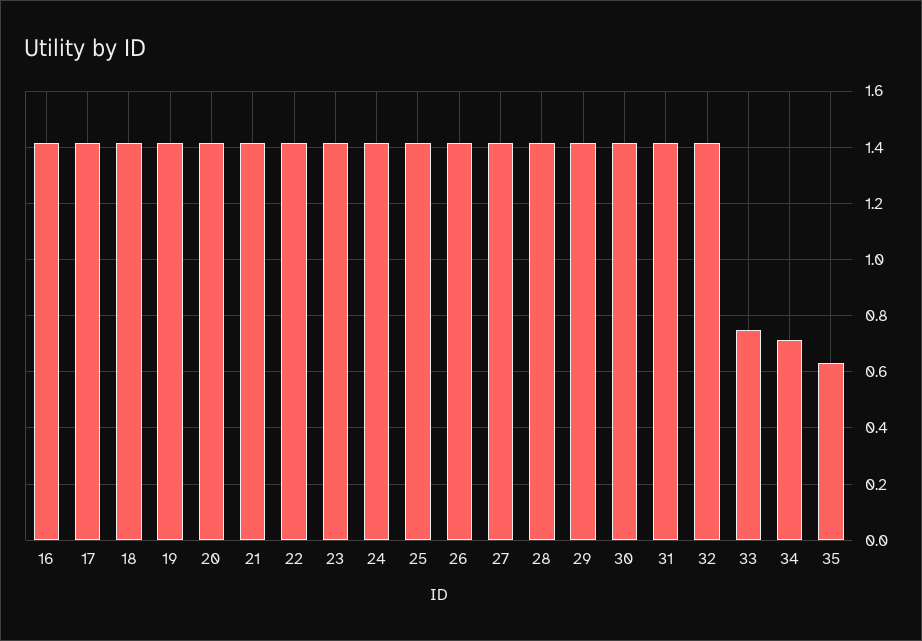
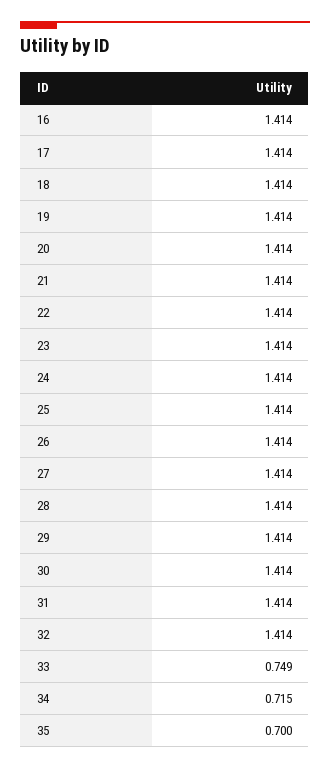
  {
    "16": 1.414,
    "17": 1.414,
    "18": 1.414,
    "19": 1.414,
    "20": 1.414,
    "21": 1.414,
    "22": 1.414,
    "23": 1.414,
    "24": 1.414,
    "25": 1.414,
    "26": 1.414,
    "27": 1.414,
    "28": 1.414,
    "29": 1.414,
    "30": 1.414,
    "31": 1.414,
    "32": 1.414,
    "33": 0.749,
    "34": 0.715,
-   "35": 0.625
+   "35": 0.7
  }

